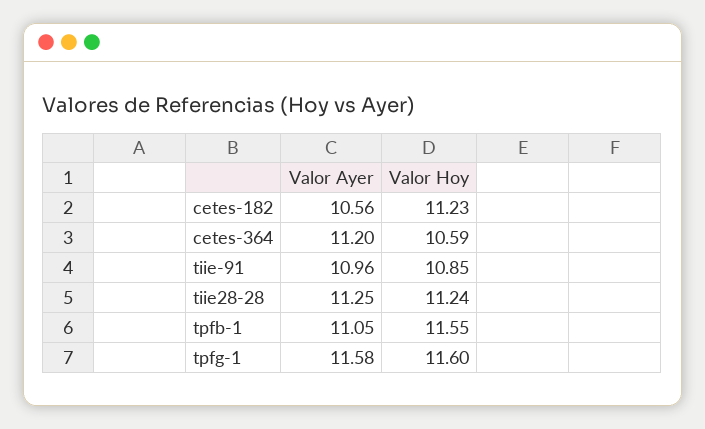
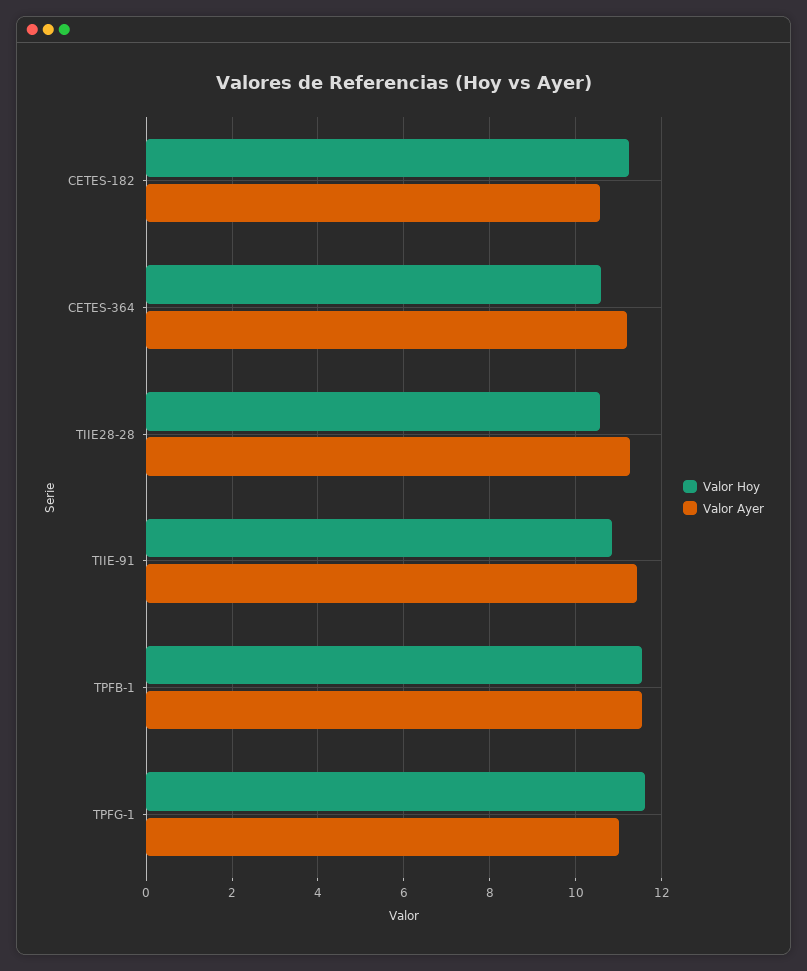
  {
    "Valor Ayer": {
      "cetes-182": 10.56,
      "cetes-364": 11.2,
-     "tiie-91": 10.96,
+     "tiie-91": 11.4,
      "tiie28-28": 11.25,
-     "tpfb-1": 11.05,
+     "tpfb-1": 11.6,
-     "tpfg-1": 11.58
+     "tpfg-1": 11
    },
    "Valor Hoy": {
      "cetes-182": 11.23,
      "cetes-364": 10.59,
      "tiie-91": 10.85,
-     "tiie28-28": 11.24,
+     "tiie28-28": 10.6,
      "tpfb-1": 11.55,
      "tpfg-1": 11.6
    }
  }

